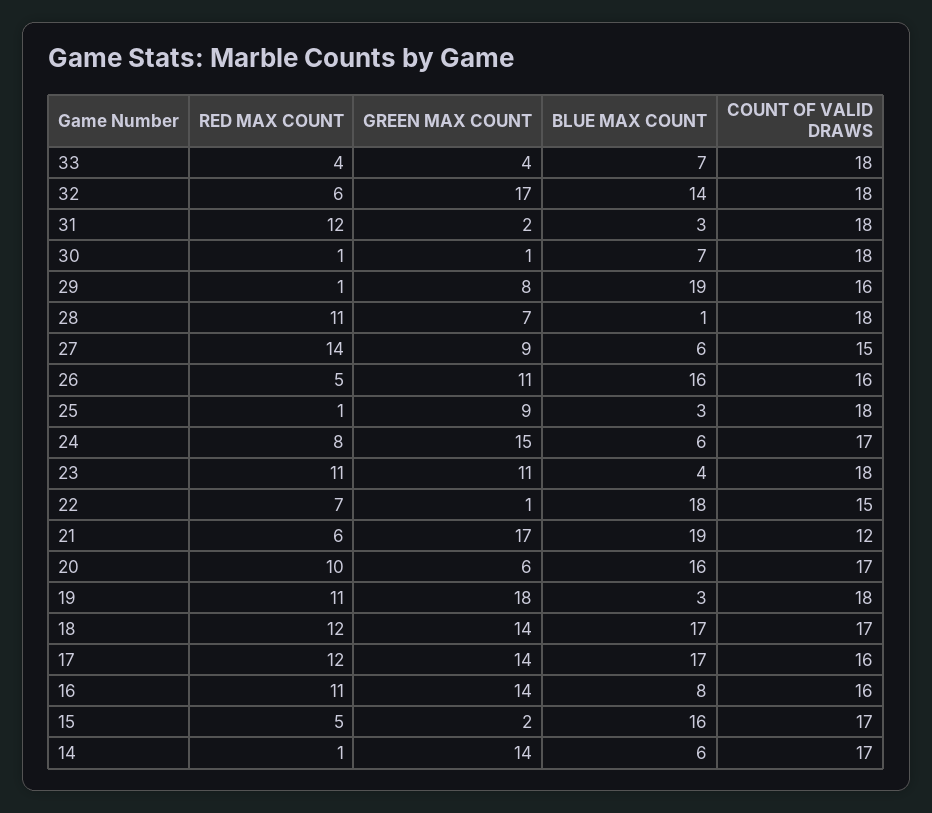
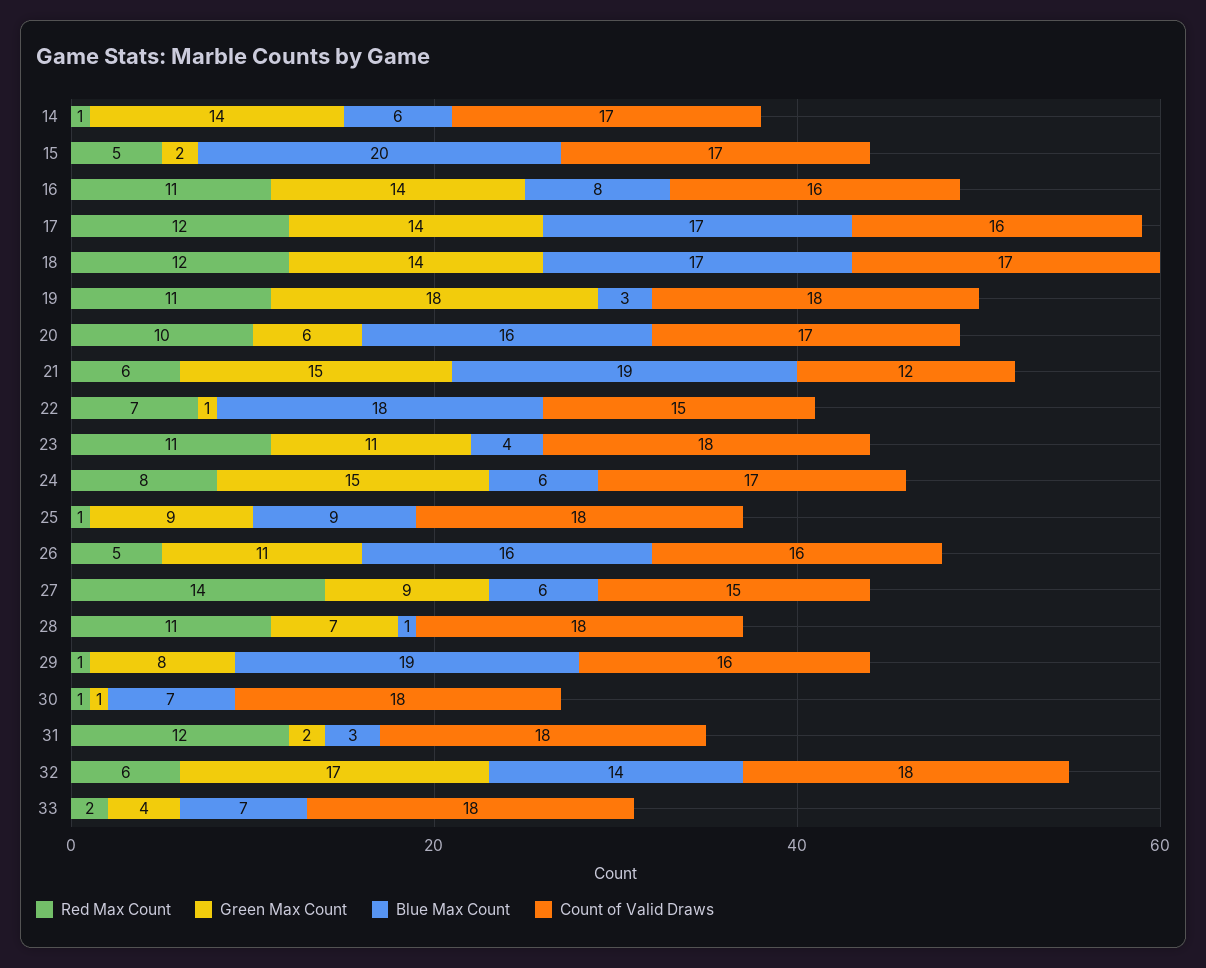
  {
    "RED MAX COUNT": {
-     "33": 4,
+     "33": 2,
      "32": 6,
      "31": 12,
      "30": 1,
      "29": 1,
      "28": 11,
      "27": 14,
      "26": 5,
      "25": 1,
      "24": 8,
      "23": 11,
      "22": 7,
      "21": 6,
      "20": 10,
      "19": 11,
      "18": 12,
      "17": 12,
      "16": 11,
      "15": 5,
      "14": 1
    },
    "GREEN MAX COUNT": {
      "33": 4,
      "32": 17,
      "31": 2,
      "30": 1,
      "29": 8,
      "28": 7,
      "27": 9,
      "26": 11,
      "25": 9,
      "24": 15,
      "23": 11,
      "22": 1,
-     "21": 17,
+     "21": 15,
      "20": 6,
      "19": 18,
      "18": 14,
      "17": 14,
      "16": 14,
      "15": 2,
      "14": 14
    },
    "BLUE MAX COUNT": {
      "33": 7,
      "32": 14,
      "31": 3,
      "30": 7,
      "29": 19,
      "28": 1,
      "27": 6,
      "26": 16,
-     "25": 3,
+     "25": 9,
      "24": 6,
      "23": 4,
      "22": 18,
      "21": 19,
      "20": 16,
      "19": 3,
      "18": 17,
      "17": 17,
      "16": 8,
-     "15": 16,
+     "15": 20,
      "14": 6
    },
    "COUNT OF VALID DRAWS": {
      "33": 18,
      "32": 18,
      "31": 18,
      "30": 18,
      "29": 16,
      "28": 18,
      "27": 15,
      "26": 16,
      "25": 18,
      "24": 17,
      "23": 18,
      "22": 15,
      "21": 12,
      "20": 17,
      "19": 18,
      "18": 17,
      "17": 16,
      "16": 16,
      "15": 17,
      "14": 17
    }
  }

